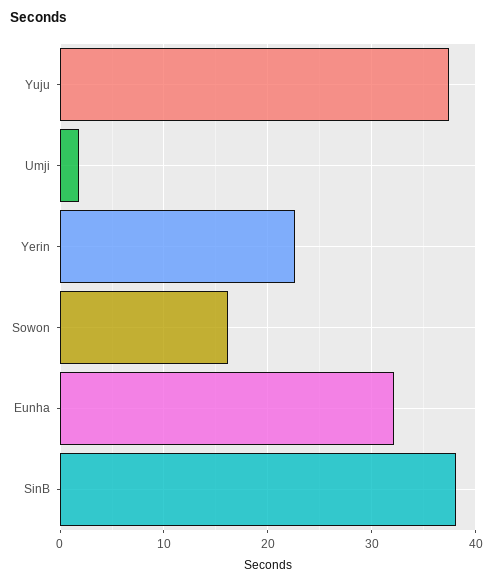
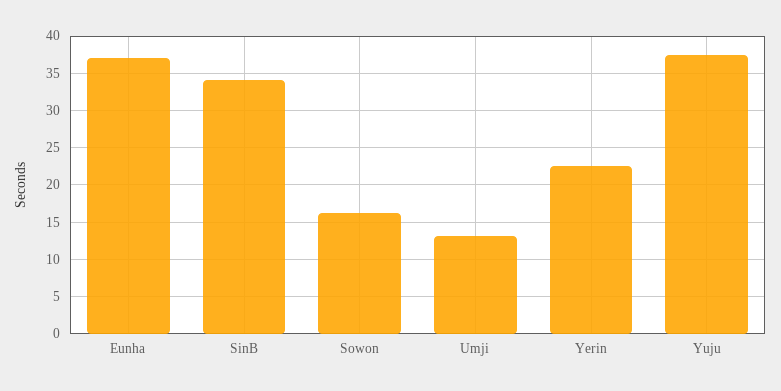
  {
    "Yuju": 37,
-   "Umji": 2,
+   "Umji": 13,
    "Yerin": 23,
    "Sowon": 16,
-   "Eunha": 32,
+   "Eunha": 37,
-   "SinB": 38
+   "SinB": 34
  }

